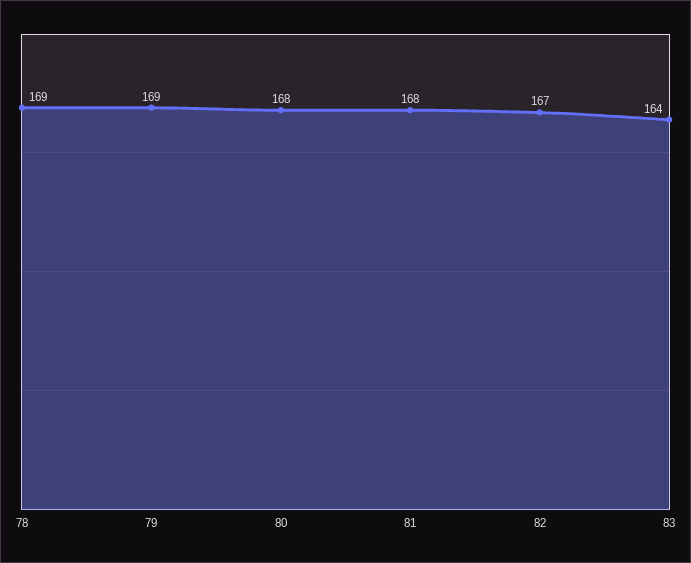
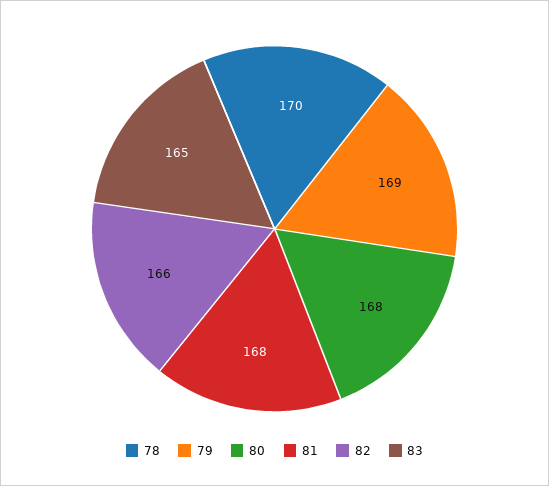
  {
-   "78": 169,
+   "78": 170,
    "79": 169,
    "80": 168,
    "81": 168,
-   "82": 167,
+   "82": 166,
-   "83": 164
+   "83": 165
  }

